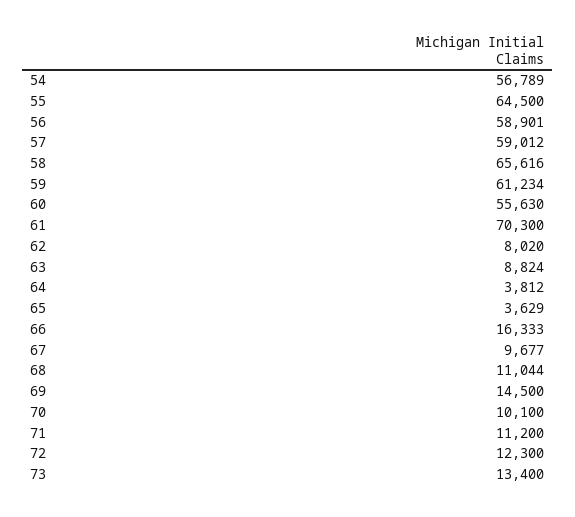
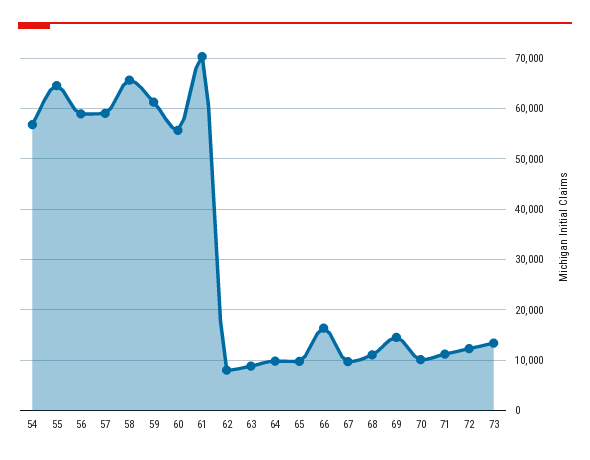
  {
    "54": 56789,
    "55": 64500,
    "56": 58901,
    "57": 59012,
    "58": 65616,
    "59": 61234,
    "60": 55630,
    "61": 70300,
    "62": 8020,
    "63": 8824,
-   "64": 3812,
+   "64": 10000,
-   "65": 3629,
+   "65": 10000,
    "66": 16333,
    "67": 9677,
    "68": 11044,
    "69": 14500,
    "70": 10100,
    "71": 11200,
    "72": 12300,
    "73": 13400
  }

